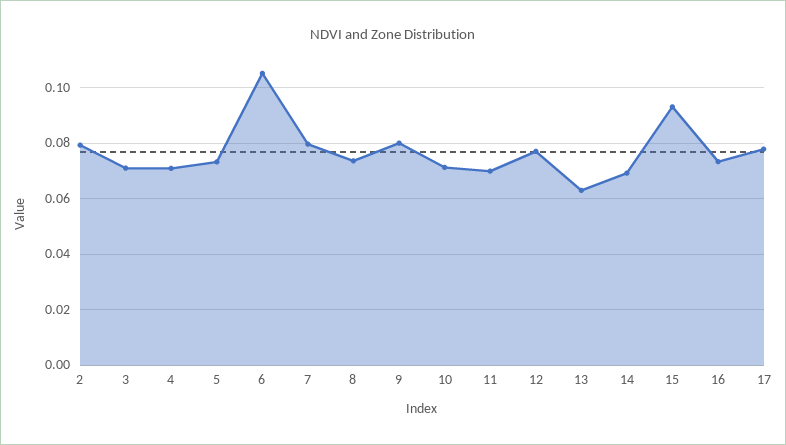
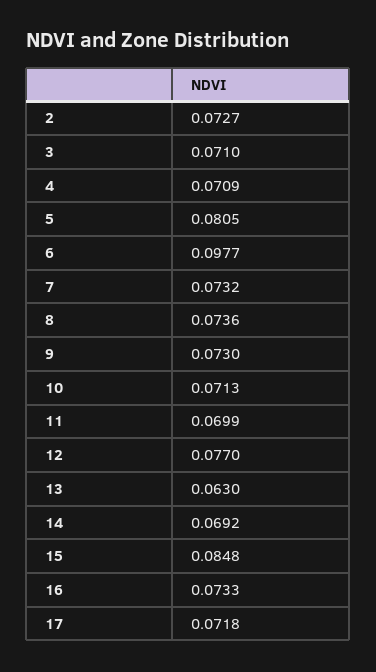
  {
-   "2": 0.08,
+   "2": 0.0727,
    "3": 0.071,
    "4": 0.0709,
-   "5": 0.0725,
+   "5": 0.0805,
-   "6": 0.105,
+   "6": 0.0977,
-   "7": 0.08,
+   "7": 0.0732,
    "8": 0.0736,
-   "9": 0.08,
+   "9": 0.073,
    "10": 0.0713,
    "11": 0.0699,
    "12": 0.077,
    "13": 0.063,
    "14": 0.0692,
-   "15": 0.0925,
+   "15": 0.0848,
    "16": 0.0733,
-   "17": 0.0775
+   "17": 0.0718
  }

